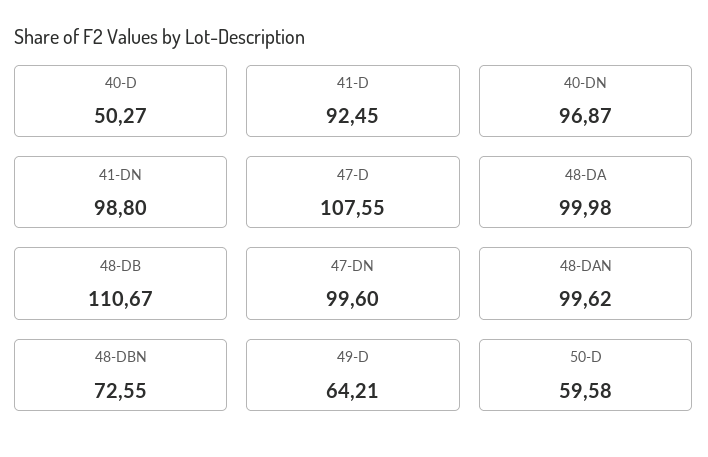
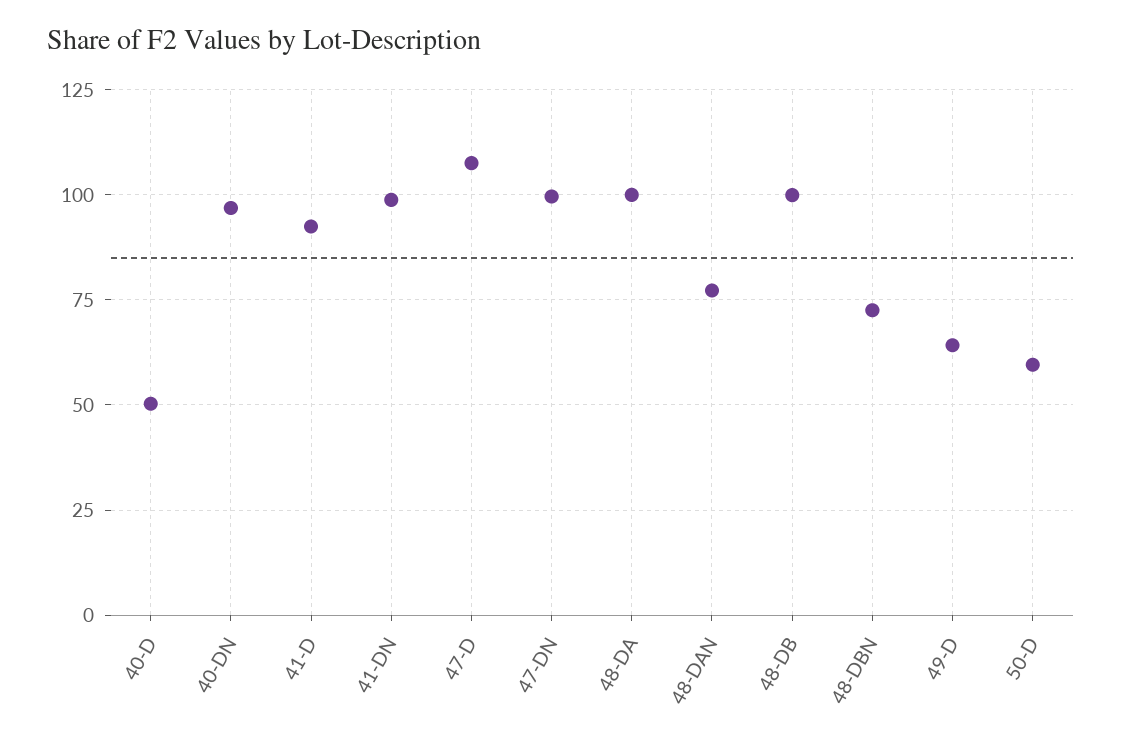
  {
    "40-D": 50.27,
    "41-D": 92.45,
    "40-DN": 96.87,
    "41-DN": 98.8,
    "47-D": 107.55,
    "48-DA": 99.98,
-   "48-DB": 110.67,
+   "48-DB": 100,
    "47-DN": 99.6,
-   "48-DAN": 99.62,
+   "48-DAN": 77.5,
    "48-DBN": 72.55,
    "49-D": 64.21,
    "50-D": 59.58
  }

